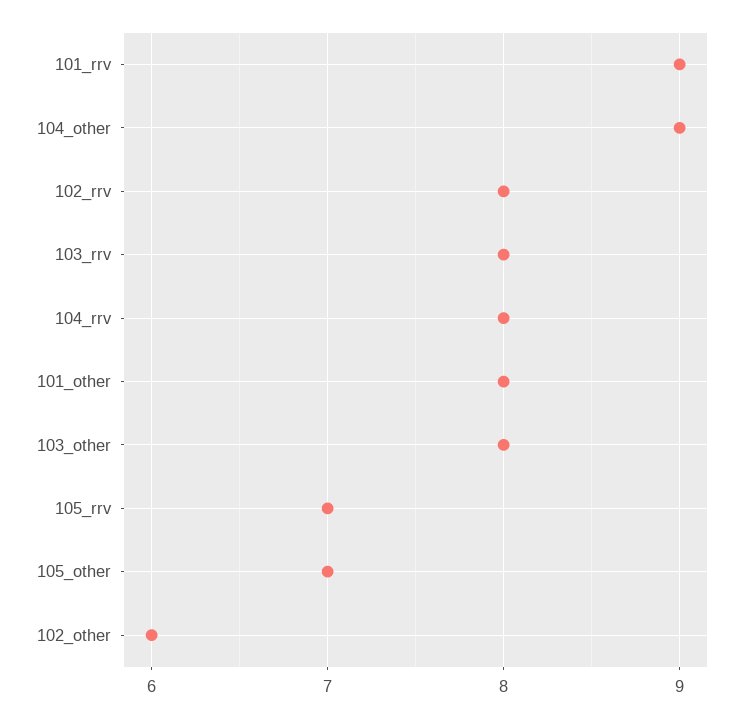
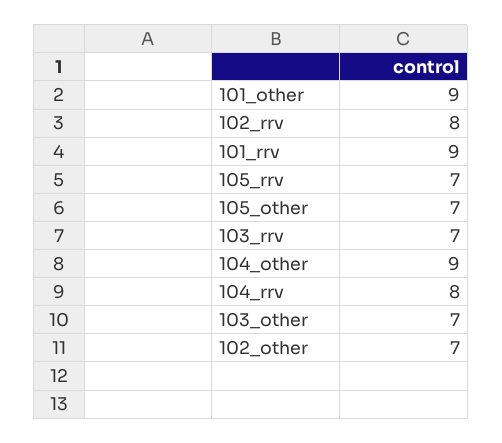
  {
    "101_rrv": 9,
    "104_other": 9,
    "102_rrv": 8,
-   "103_rrv": 8,
+   "103_rrv": 7,
    "104_rrv": 8,
-   "101_other": 8,
+   "101_other": 9,
-   "103_other": 8,
+   "103_other": 7,
    "105_rrv": 7,
    "105_other": 7,
-   "102_other": 6
+   "102_other": 7
  }

